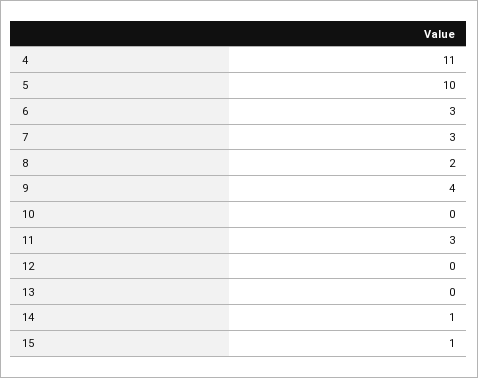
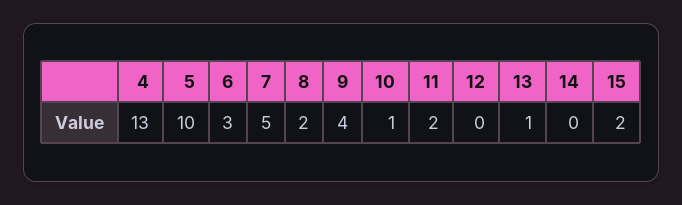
  {
-   "4": 11,
+   "4": 13,
    "5": 10,
    "6": 3,
-   "7": 3,
+   "7": 5,
    "8": 2,
    "9": 4,
-   "10": 0,
+   "10": 1,
-   "11": 3,
+   "11": 2,
    "12": 0,
-   "13": 0,
+   "13": 1,
-   "14": 1,
+   "14": 0,
-   "15": 1
+   "15": 2
  }

